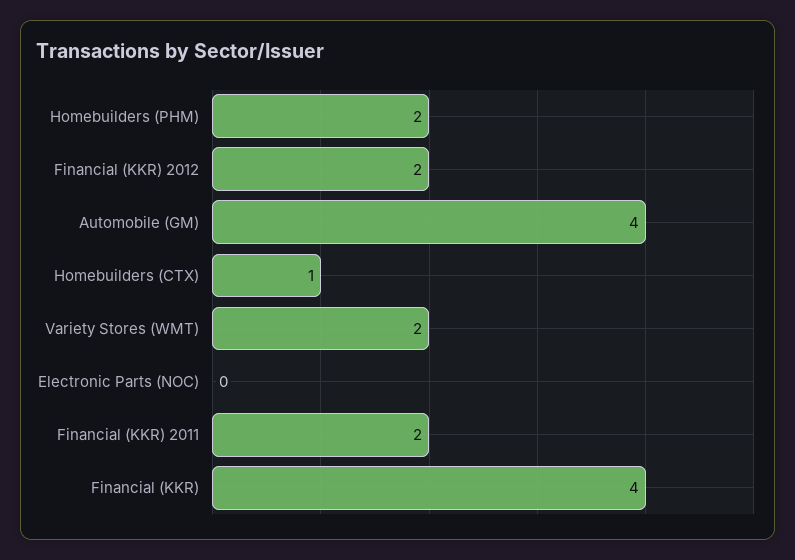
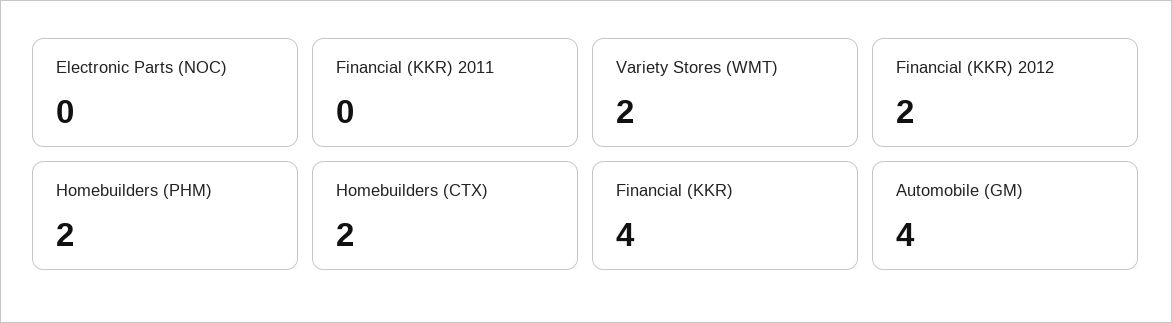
  {
    "Homebuilders (PHM)": 2,
    "Financial (KKR) 2012": 2,
    "Automobile (GM)": 4,
-   "Homebuilders (CTX)": 1,
+   "Homebuilders (CTX)": 2,
    "Variety Stores (WMT)": 2,
    "Electronic Parts (NOC)": 0,
-   "Financial (KKR) 2011": 2,
+   "Financial (KKR) 2011": 0,
    "Financial (KKR)": 4
  }

